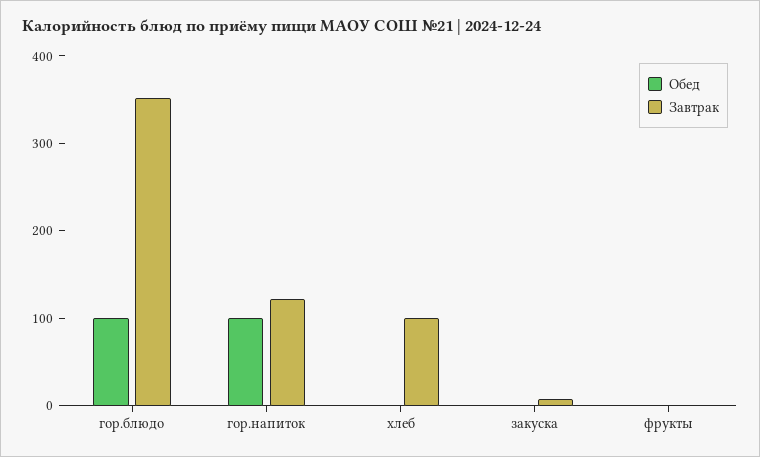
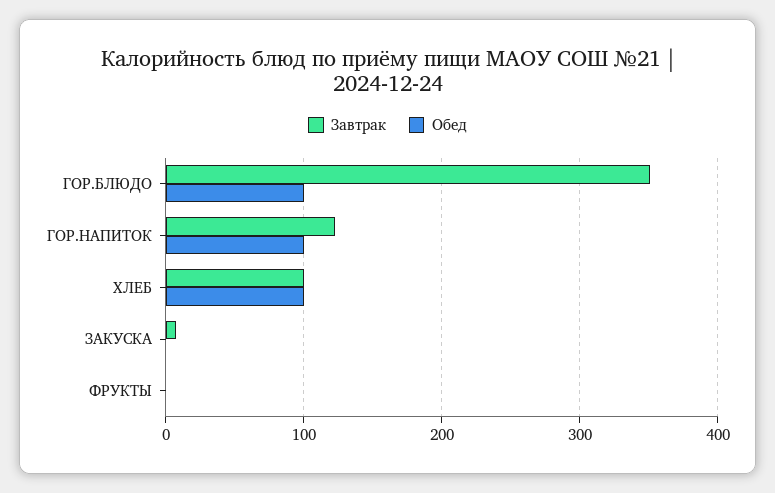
  {
    "Обед": {
      "гор.блюдо": 100,
      "гор.напиток": 100,
-     "хлеб": 0,
+     "хлеб": 100,
      "закуска": 0,
      "фрукты": 0
    },
    "Завтрак": {
      "гор.блюдо": 350,
      "гор.напиток": 120,
      "хлеб": 100,
      "закуска": 10,
      "фрукты": 0
    }
  }

